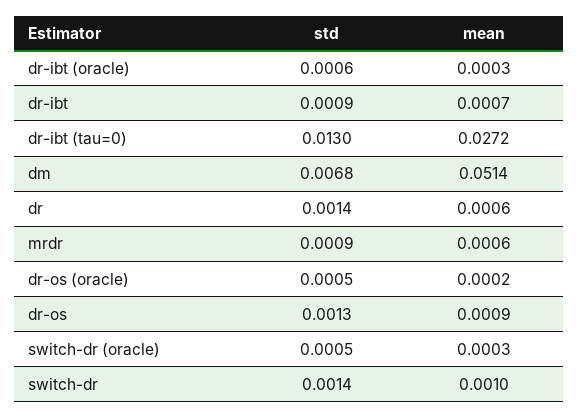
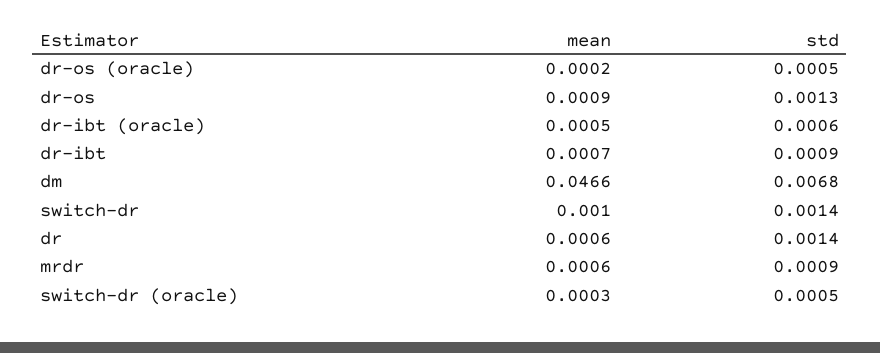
  {
    "std": {
      "dr-ibt (oracle)": 0.0006,
      "dr-ibt": 0.0009,
-     "dr-ibt (tau=0)": 0.013,
      "dm": 0.0068,
      "dr": 0.0014,
      "mrdr": 0.0009,
      "dr-os (oracle)": 0.0005,
      "dr-os": 0.0013,
      "switch-dr (oracle)": 0.0005,
      "switch-dr": 0.0014
    },
    "mean": {
-     "dr-ibt (oracle)": 0.0003,
+     "dr-ibt (oracle)": 0.0005,
      "dr-ibt": 0.0007,
-     "dr-ibt (tau=0)": 0.0272,
-     "dm": 0.0514,
+     "dm": 0.0466,
      "dr": 0.0006,
      "mrdr": 0.0006,
      "dr-os (oracle)": 0.0002,
      "dr-os": 0.0009,
      "switch-dr (oracle)": 0.0003,
      "switch-dr": 0.001
    }
  }

